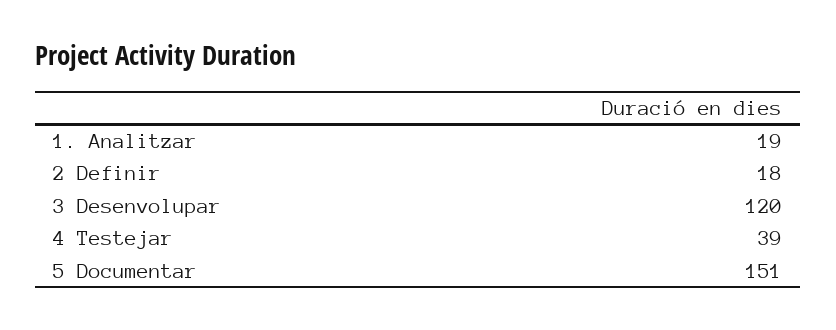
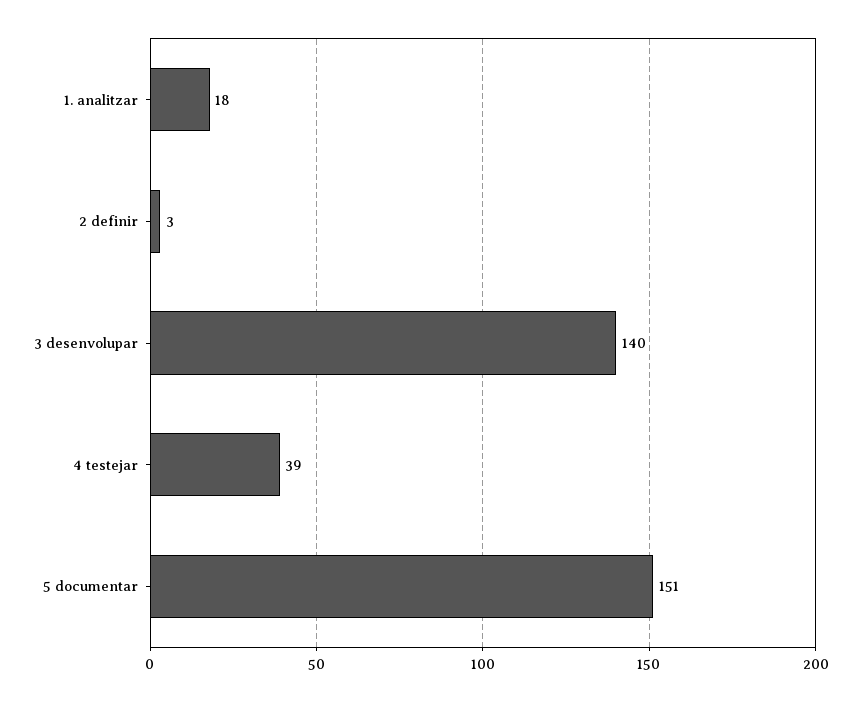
  {
-   "1. Analitzar": 19,
+   "1. Analitzar": 18,
-   "2 Definir": 18,
+   "2 Definir": 3,
-   "3 Desenvolupar": 120,
+   "3 Desenvolupar": 140,
    "4 Testejar": 39,
    "5 Documentar": 151
  }

